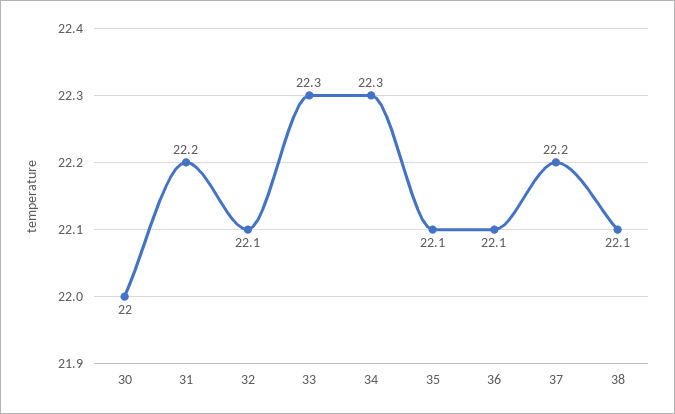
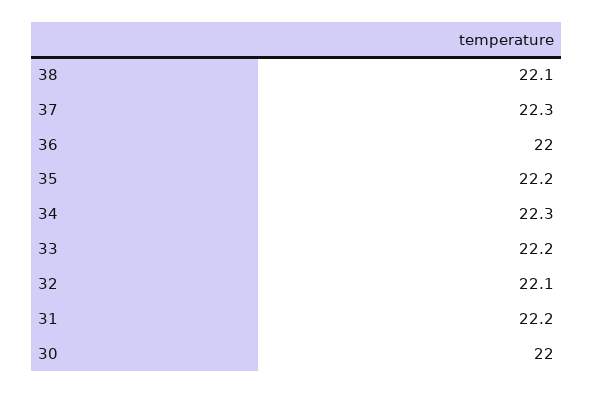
  {
    "30": 22,
    "31": 22.2,
    "32": 22.1,
-   "33": 22.3,
+   "33": 22.2,
    "34": 22.3,
-   "35": 22.1,
+   "35": 22.2,
-   "36": 22.1,
+   "36": 22,
-   "37": 22.2,
+   "37": 22.3,
    "38": 22.1
  }

